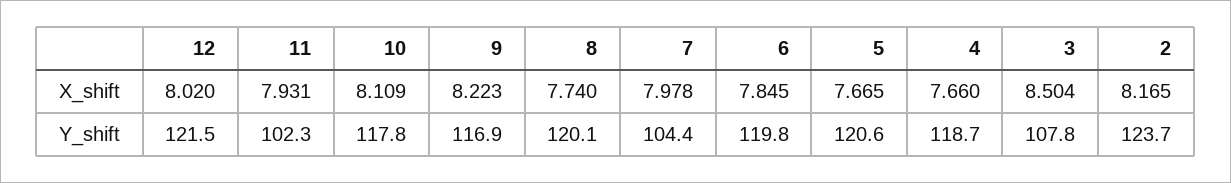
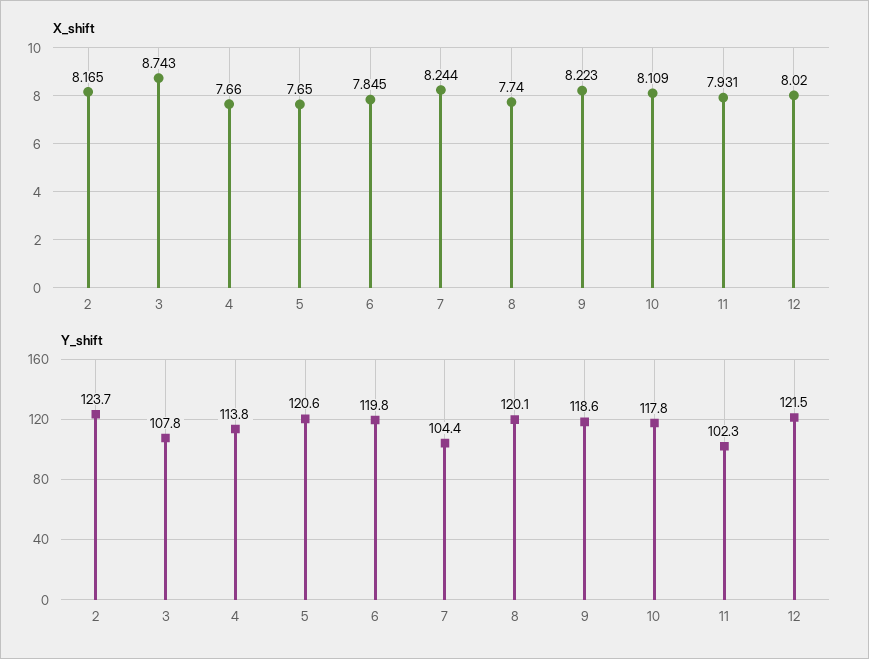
  {
    "X_shift": {
      "12": 8.02,
      "11": 7.931,
      "10": 8.109,
      "9": 8.223,
      "8": 7.74,
-     "7": 7.978,
+     "7": 8.244,
      "6": 7.845,
-     "5": 7.665,
+     "5": 7.65,
      "4": 7.66,
-     "3": 8.504,
+     "3": 8.743,
      "2": 8.165
    },
    "Y_shift": {
      "12": 121.5,
      "11": 102.3,
      "10": 117.8,
-     "9": 116.9,
+     "9": 118.6,
      "8": 120.1,
      "7": 104.4,
      "6": 119.8,
      "5": 120.6,
-     "4": 118.7,
+     "4": 113.8,
      "3": 107.8,
      "2": 123.7
    }
  }

